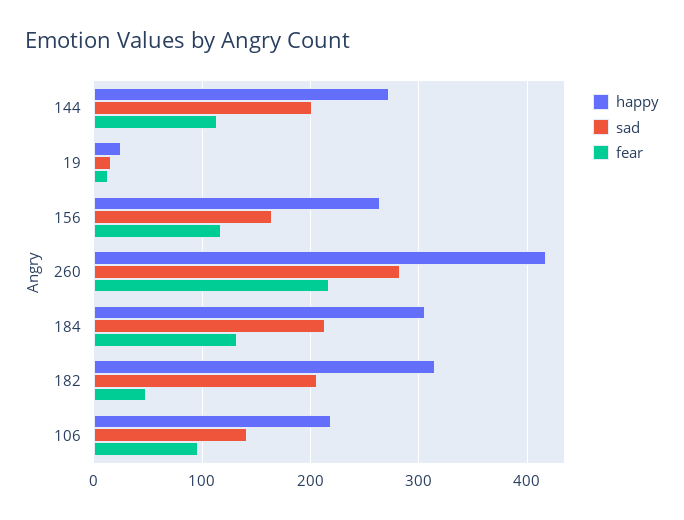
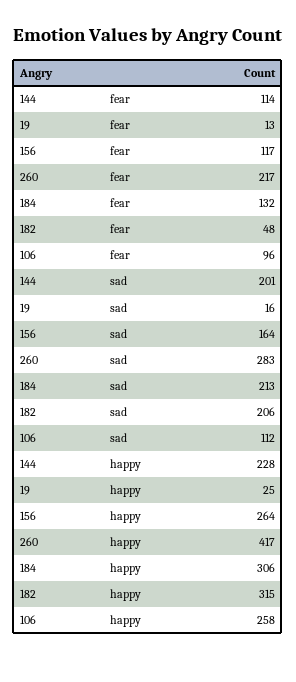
  {
    "happy": {
-     "144": 270,
+     "144": 228,
      "19": 25,
      "156": 264,
      "260": 417,
      "184": 306,
      "182": 315,
-     "106": 220
+     "106": 258
    },
    "sad": {
      "144": 201,
      "19": 16,
      "156": 164,
      "260": 283,
      "184": 213,
      "182": 206,
-     "106": 140
+     "106": 112
    },
    "fear": {
      "144": 114,
      "19": 13,
      "156": 117,
      "260": 217,
      "184": 132,
      "182": 48,
      "106": 96
    }
  }

